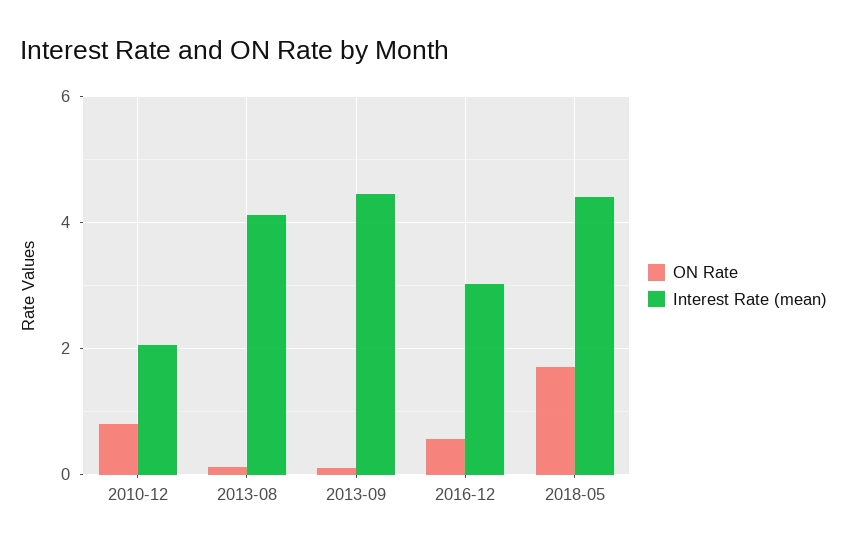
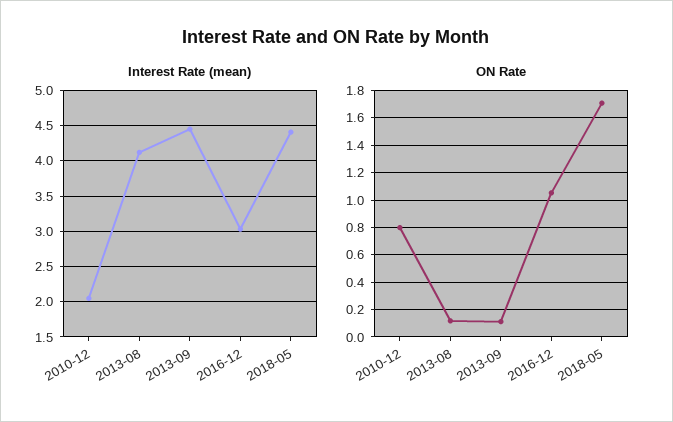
  {
    "ON Rate": {
      "2010-12": 0.8,
      "2013-08": 0.1,
      "2013-09": 0.1,
-     "2016-12": 0.6,
+     "2016-12": 1.05,
      "2018-05": 1.7
    },
    "Interest Rate (mean)": {
      "2010-12": 2.1,
      "2013-08": 4.1,
      "2013-09": 4.5,
      "2016-12": 3,
      "2018-05": 4.4
    }
  }

